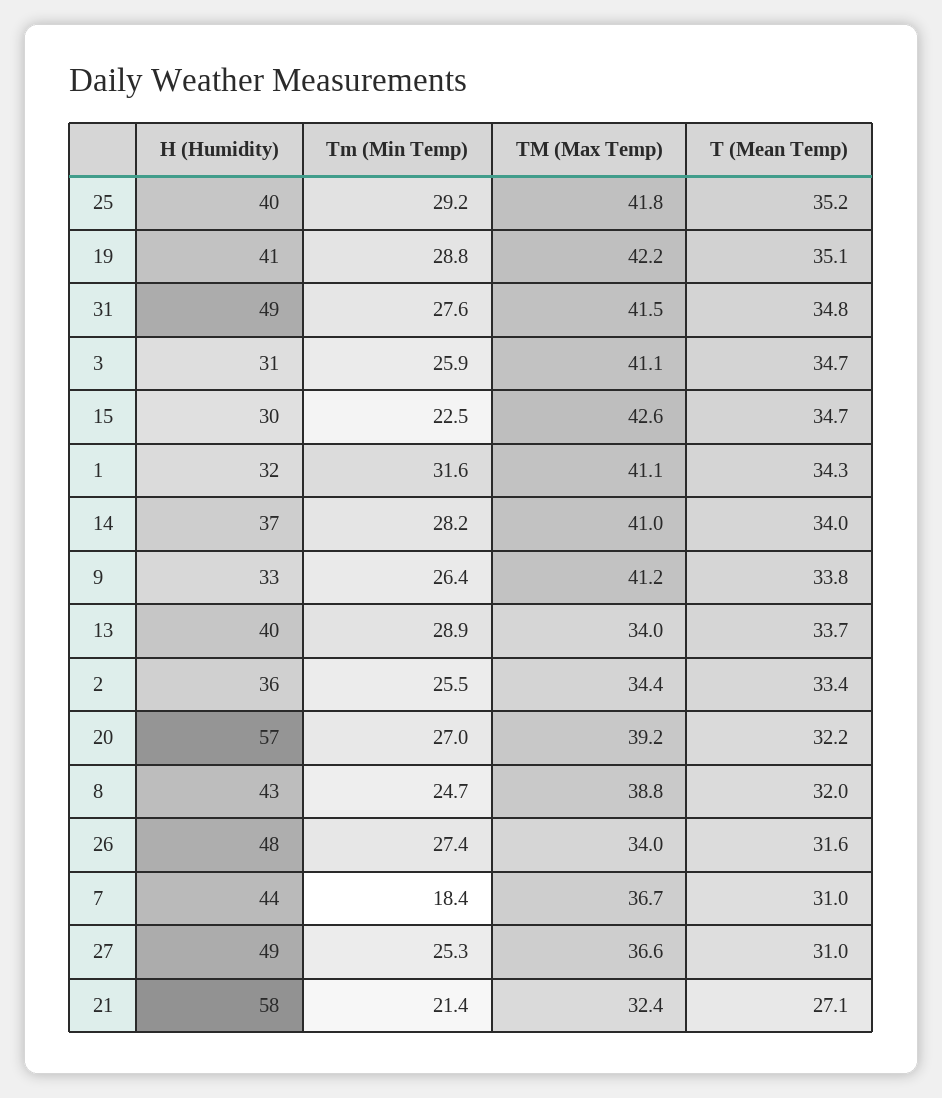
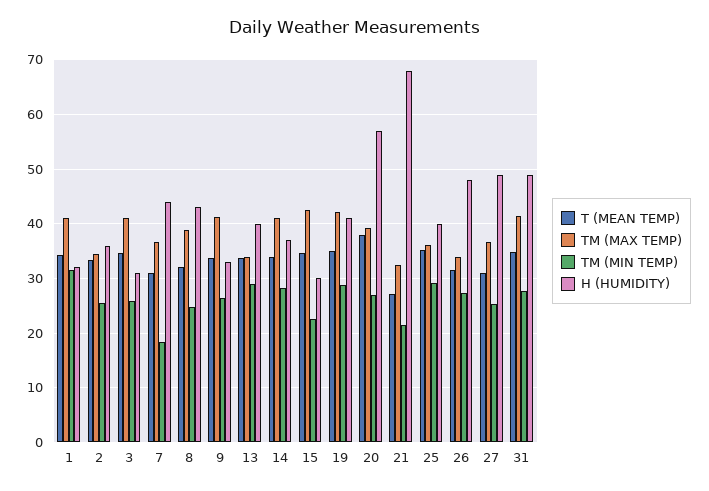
  {
    "H (Humidity)": {
      "25": 40,
      "19": 41,
      "31": 49,
      "3": 31,
      "15": 30,
      "1": 32,
      "14": 37,
      "9": 33,
      "13": 40,
      "2": 36,
      "20": 57,
      "8": 43,
      "26": 48,
      "7": 44,
      "27": 49,
-     "21": 58
+     "21": 68
    },
    "Tm (Min Temp)": {
      "25": 29.2,
      "19": 28.8,
      "31": 27.6,
      "3": 25.9,
      "15": 22.5,
      "1": 31.6,
      "14": 28.2,
      "9": 26.4,
      "13": 28.9,
      "2": 25.5,
      "20": 27,
      "8": 24.7,
      "26": 27.4,
      "7": 18.4,
      "27": 25.3,
      "21": 21.4
    },
    "TM (Max Temp)": {
-     "25": 41.8,
+     "25": 36,
      "19": 42.2,
      "31": 41.5,
      "3": 41.1,
      "15": 42.6,
      "1": 41.1,
      "14": 41,
      "9": 41.2,
      "13": 34,
      "2": 34.4,
      "20": 39.2,
      "8": 38.8,
      "26": 34,
      "7": 36.7,
      "27": 36.6,
      "21": 32.4
    },
    "T (Mean Temp)": {
      "25": 35.2,
      "19": 35.1,
      "31": 34.8,
      "3": 34.7,
      "15": 34.7,
      "1": 34.3,
      "14": 34,
      "9": 33.8,
      "13": 33.7,
      "2": 33.4,
-     "20": 32.2,
+     "20": 38,
      "8": 32,
      "26": 31.6,
      "7": 31,
      "27": 31,
      "21": 27.1
    }
  }

